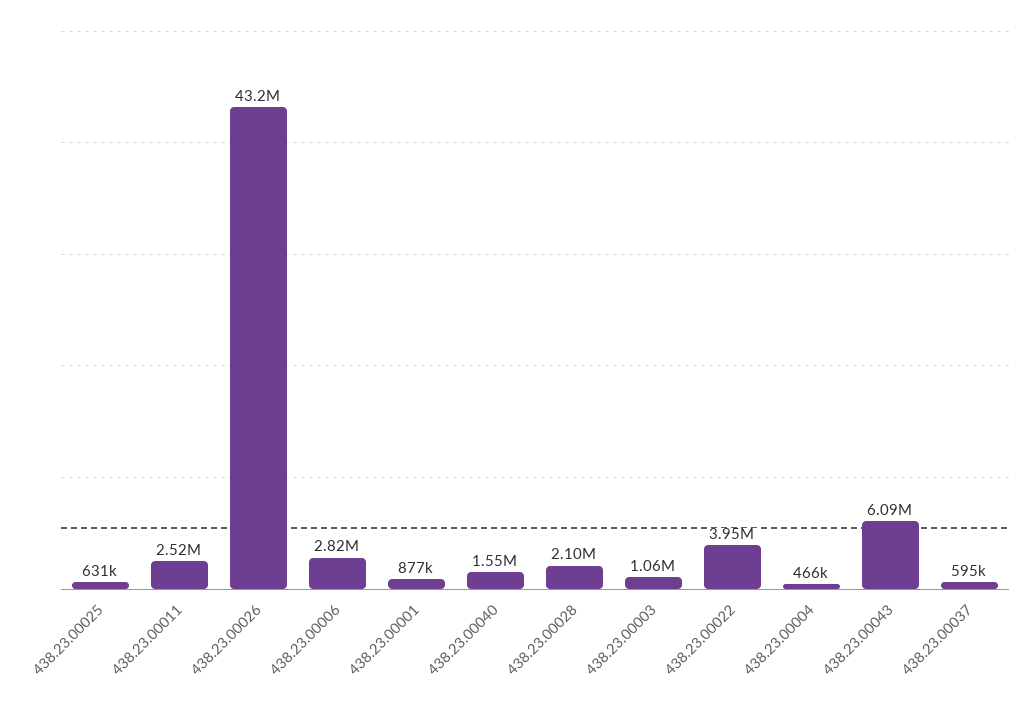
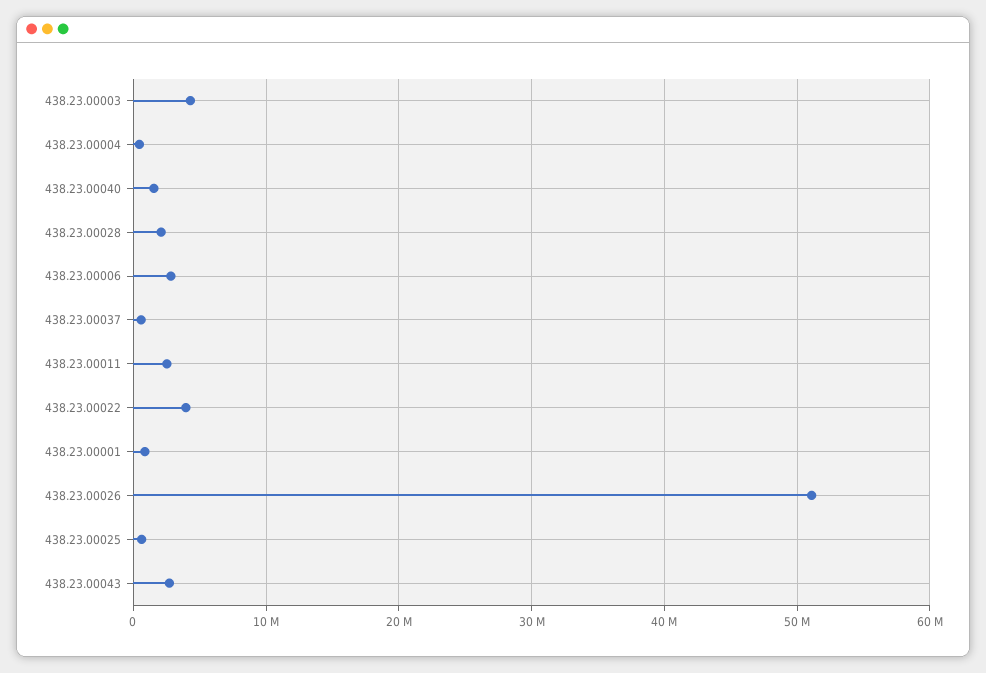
  {
    "438.23.00025": 631000,
    "438.23.00011": 2520000,
-   "438.23.00026": 43200000,
+   "438.23.00026": 51000000,
    "438.23.00006": 2820000,
    "438.23.00001": 877000,
    "438.23.00040": 1550000,
    "438.23.00028": 2100000,
-   "438.23.00003": 1060000,
+   "438.23.00003": 4000000,
    "438.23.00022": 3950000,
    "438.23.00004": 466000,
-   "438.23.00043": 6090000,
+   "438.23.00043": 3000000,
    "438.23.00037": 595000
  }

